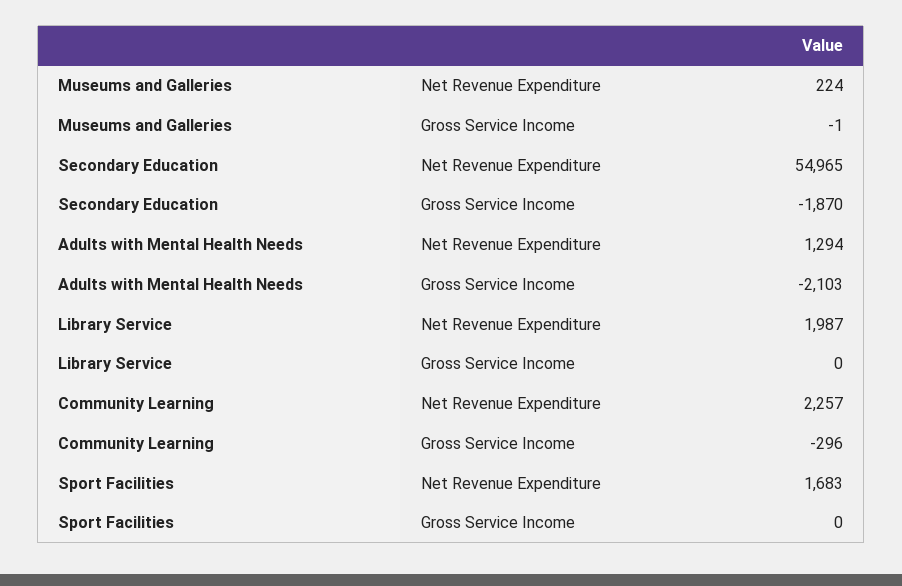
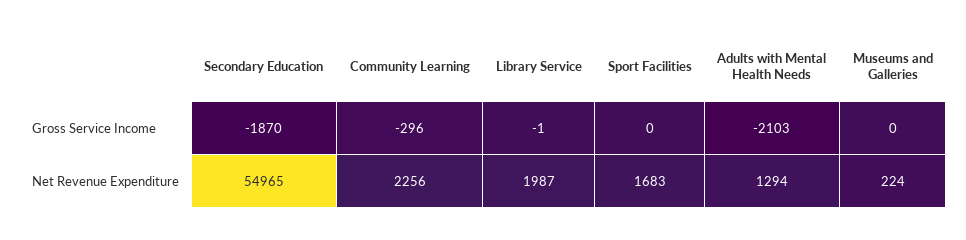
  {
    "Museums and Galleries": {
      "Net Revenue Expenditure": 224,
-     "Gross Service Income": -1
+     "Gross Service Income": 0
    },
    "Secondary Education": {
      "Net Revenue Expenditure": 54965,
      "Gross Service Income": -1870
    },
    "Adults with Mental Health Needs": {
      "Net Revenue Expenditure": 1294,
      "Gross Service Income": -2103
    },
    "Library Service": {
      "Net Revenue Expenditure": 1987,
-     "Gross Service Income": 0
+     "Gross Service Income": -1
    },
    "Community Learning": {
-     "Net Revenue Expenditure": 2257,
+     "Net Revenue Expenditure": 2256,
      "Gross Service Income": -296
    },
    "Sport Facilities": {
      "Net Revenue Expenditure": 1683,
      "Gross Service Income": 0
    }
  }

